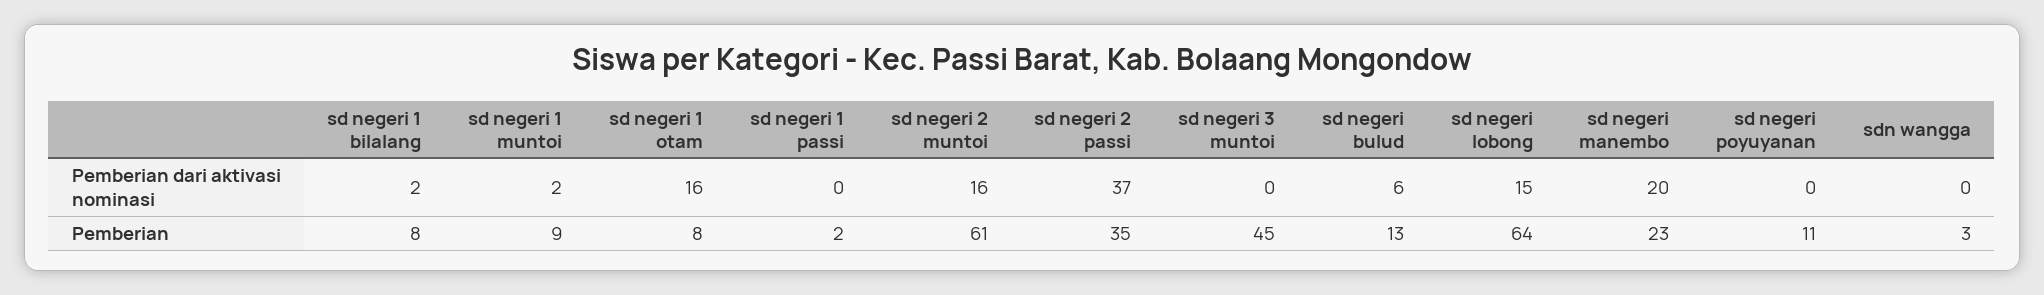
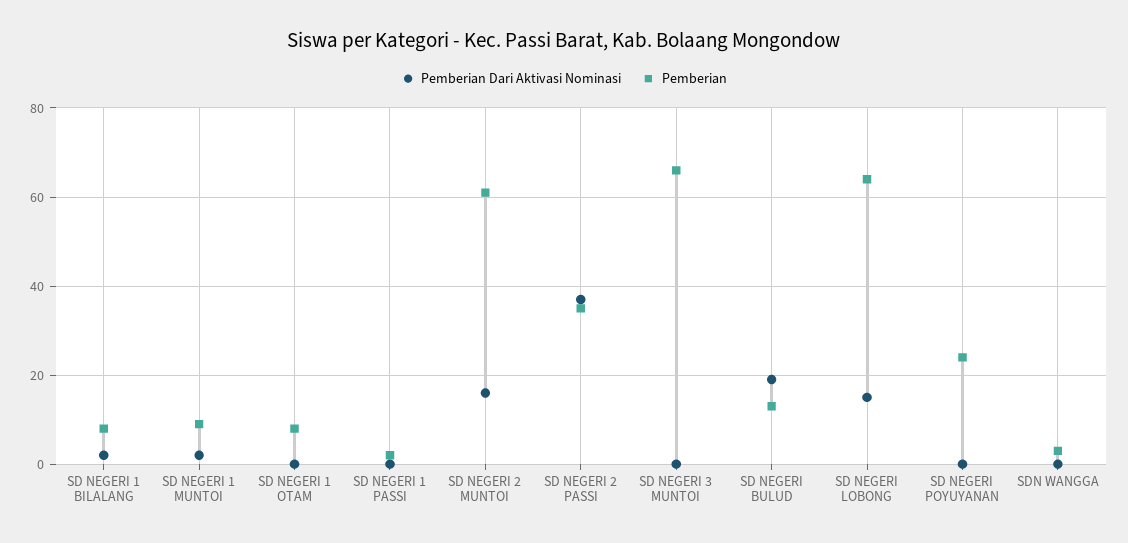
  {
    "Pemberian dari aktivasi nominasi": {
      "sd negeri 1 bilalang": 2,
      "sd negeri 1 muntoi": 2,
-     "sd negeri 1 otam": 16,
+     "sd negeri 1 otam": 0,
      "sd negeri 1 passi": 0,
      "sd negeri 2 muntoi": 16,
      "sd negeri 2 passi": 37,
      "sd negeri 3 muntoi": 0,
-     "sd negeri bulud": 6,
+     "sd negeri bulud": 20,
      "sd negeri lobong": 15,
-     "sd negeri manembo": 20,
      "sd negeri poyuyanan": 0,
      "sdn wangga": 0
    },
    "Pemberian": {
      "sd negeri 1 bilalang": 8,
      "sd negeri 1 muntoi": 9,
      "sd negeri 1 otam": 8,
      "sd negeri 1 passi": 2,
      "sd negeri 2 muntoi": 61,
      "sd negeri 2 passi": 35,
-     "sd negeri 3 muntoi": 45,
+     "sd negeri 3 muntoi": 65,
      "sd negeri bulud": 13,
      "sd negeri lobong": 64,
-     "sd negeri manembo": 23,
-     "sd negeri poyuyanan": 11,
+     "sd negeri poyuyanan": 25,
      "sdn wangga": 3
    }
  }

